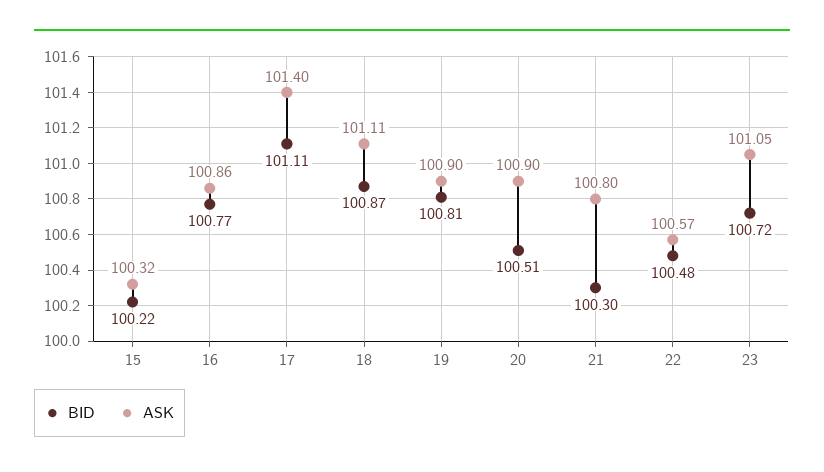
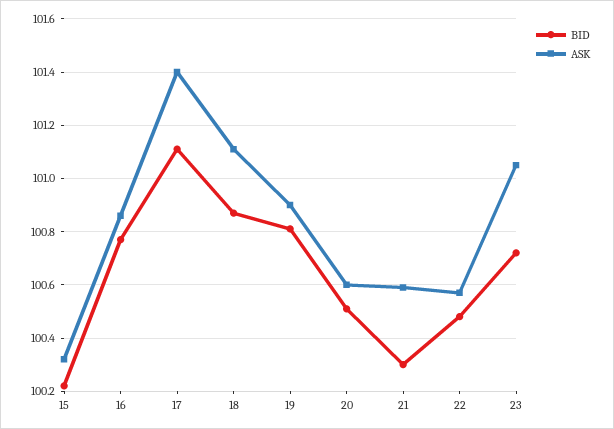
  {
    "BID": {
      "15": 100.22,
      "16": 100.77,
      "17": 101.11,
      "18": 100.87,
      "19": 100.81,
      "20": 100.51,
      "21": 100.3,
      "22": 100.48,
      "23": 100.72
    },
    "ASK": {
      "15": 100.32,
      "16": 100.86,
      "17": 101.4,
      "18": 101.11,
      "19": 100.9,
-     "20": 100.9,
+     "20": 100.6,
-     "21": 100.8,
+     "21": 100.6,
      "22": 100.57,
      "23": 101.05
    }
  }

